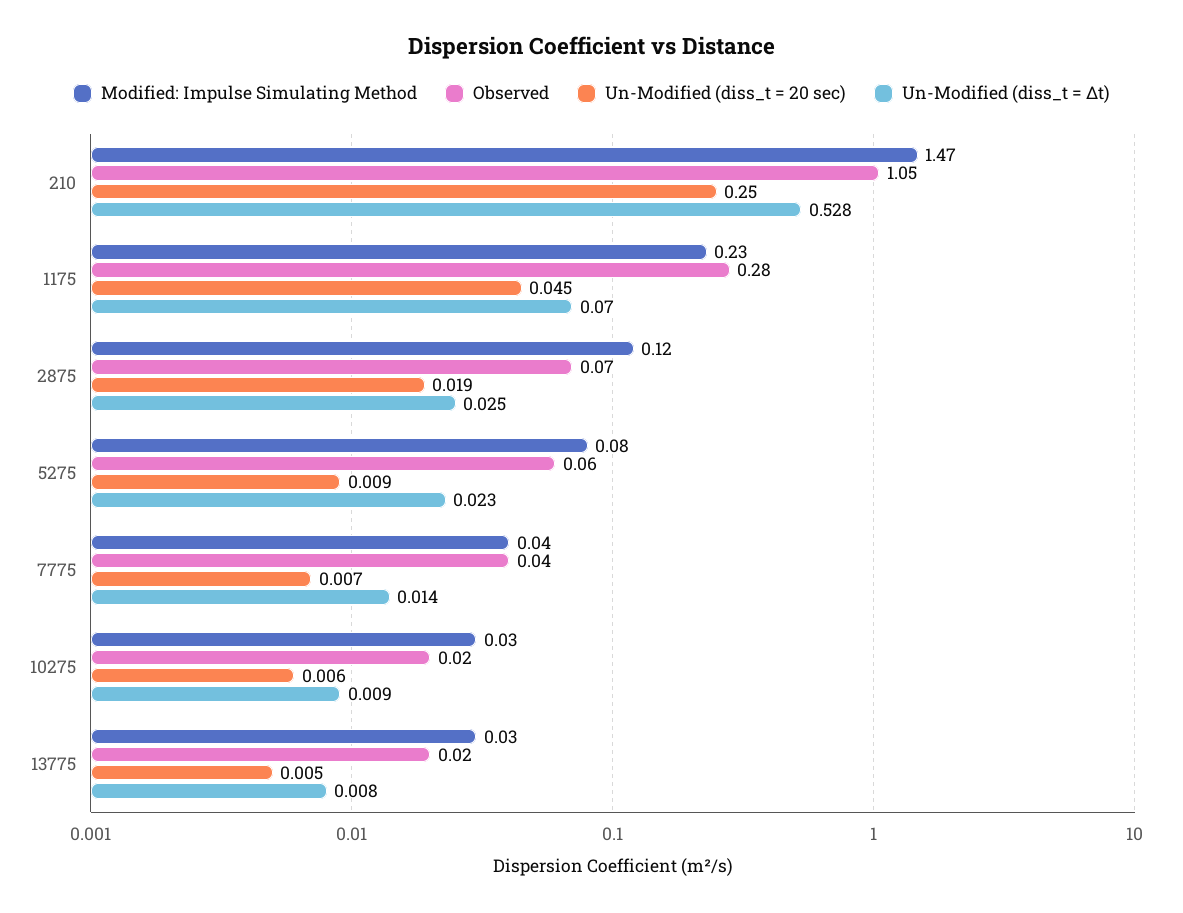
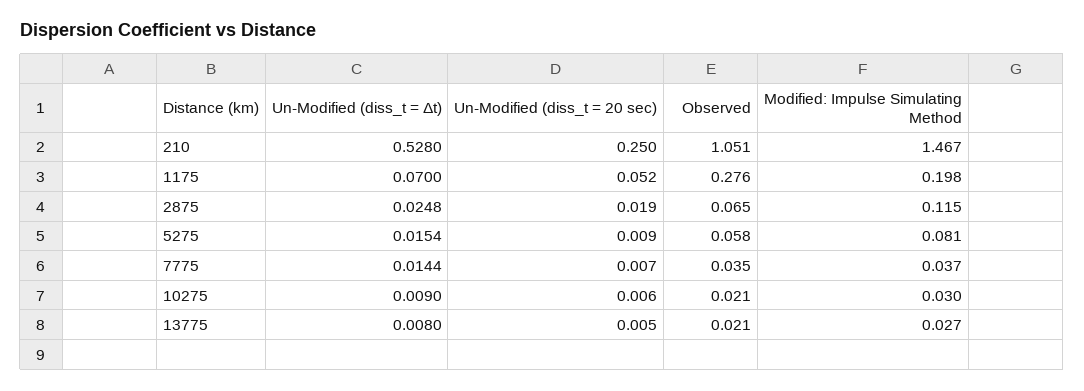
  {
    "Modified: Impulse Simulating Method": {
      "210": 1.467,
-     "1175": 0.23,
+     "1175": 0.198,
      "2875": 0.115,
      "5275": 0.081,
      "7775": 0.037,
      "10275": 0.03,
      "13775": 0.027
    },
    "Observed": {
      "210": 1.051,
      "1175": 0.276,
      "2875": 0.065,
      "5275": 0.058,
      "7775": 0.035,
      "10275": 0.021,
      "13775": 0.021
    },
    "Un-Modified (diss_t = 20 sec)": {
      "210": 0.25,
-     "1175": 0.045,
+     "1175": 0.052,
      "2875": 0.019,
      "5275": 0.009,
      "7775": 0.007,
      "10275": 0.006,
      "13775": 0.005
    },
    "Un-Modified (diss_t = Δt)": {
      "210": 0.528,
      "1175": 0.07,
      "2875": 0.0248,
-     "5275": 0.023,
+     "5275": 0.0154,
      "7775": 0.0144,
      "10275": 0.009,
      "13775": 0.008
    }
  }

